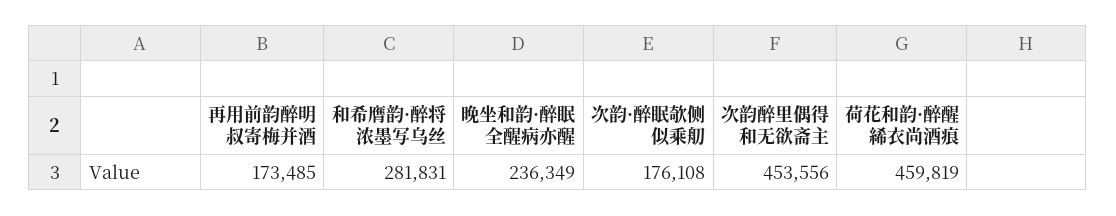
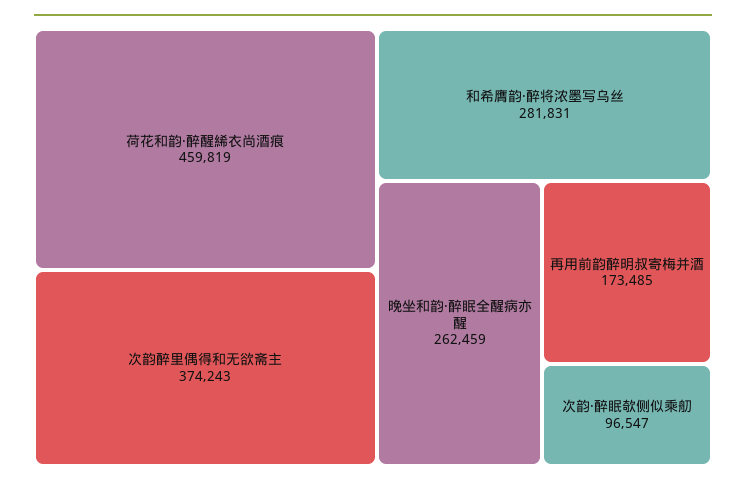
  {
    "再用前韵醉明叔寄梅并酒": 173485,
    "和希膺韵·醉将浓墨写乌丝": 281831,
-   "晚坐和韵·醉眠全醒病亦醒": 236349,
+   "晚坐和韵·醉眠全醒病亦醒": 262459,
-   "次韵·醉眠欹侧似乘舠": 176108,
+   "次韵·醉眠欹侧似乘舠": 96547,
-   "次韵醉里偶得和无欲斋主": 453556,
+   "次韵醉里偶得和无欲斋主": 374243,
    "荷花和韵·醉醒絺衣尚酒痕": 459819
  }

